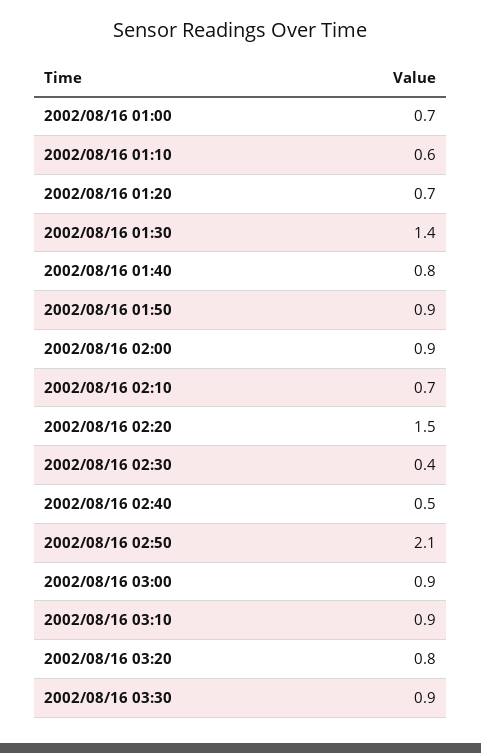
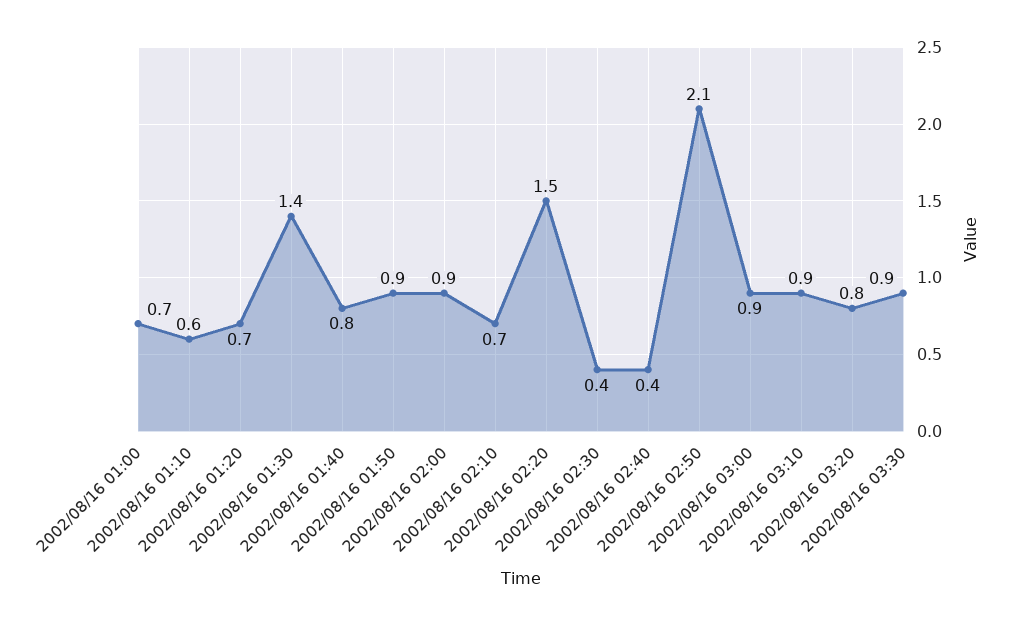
  {
    "2002/08/16 01:00": 0.7,
    "2002/08/16 01:10": 0.6,
    "2002/08/16 01:20": 0.7,
    "2002/08/16 01:30": 1.4,
    "2002/08/16 01:40": 0.8,
    "2002/08/16 01:50": 0.9,
    "2002/08/16 02:00": 0.9,
    "2002/08/16 02:10": 0.7,
    "2002/08/16 02:20": 1.5,
    "2002/08/16 02:30": 0.4,
-   "2002/08/16 02:40": 0.5,
+   "2002/08/16 02:40": 0.4,
    "2002/08/16 02:50": 2.1,
    "2002/08/16 03:00": 0.9,
    "2002/08/16 03:10": 0.9,
    "2002/08/16 03:20": 0.8,
    "2002/08/16 03:30": 0.9
  }

